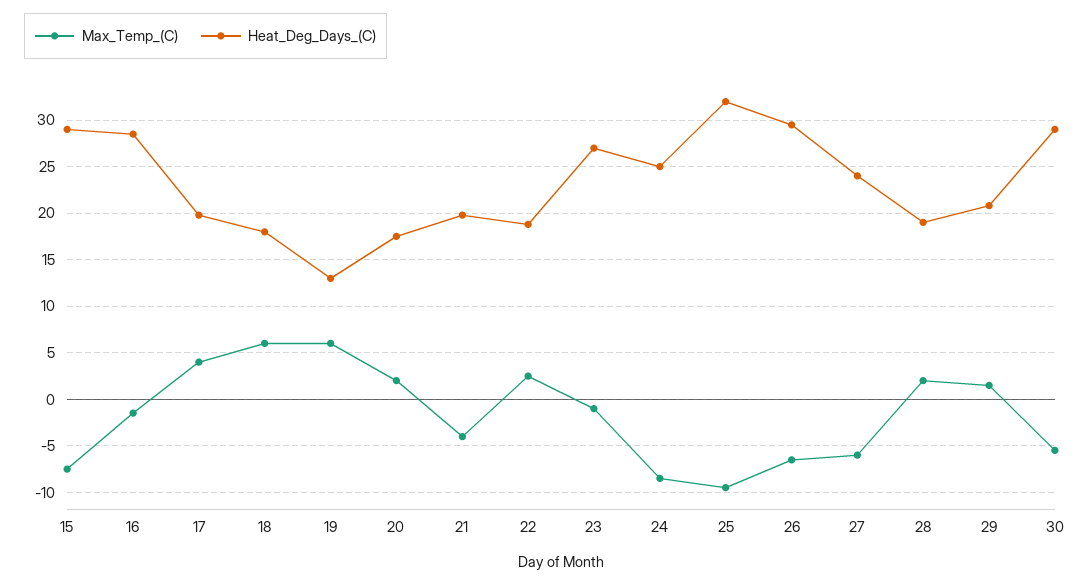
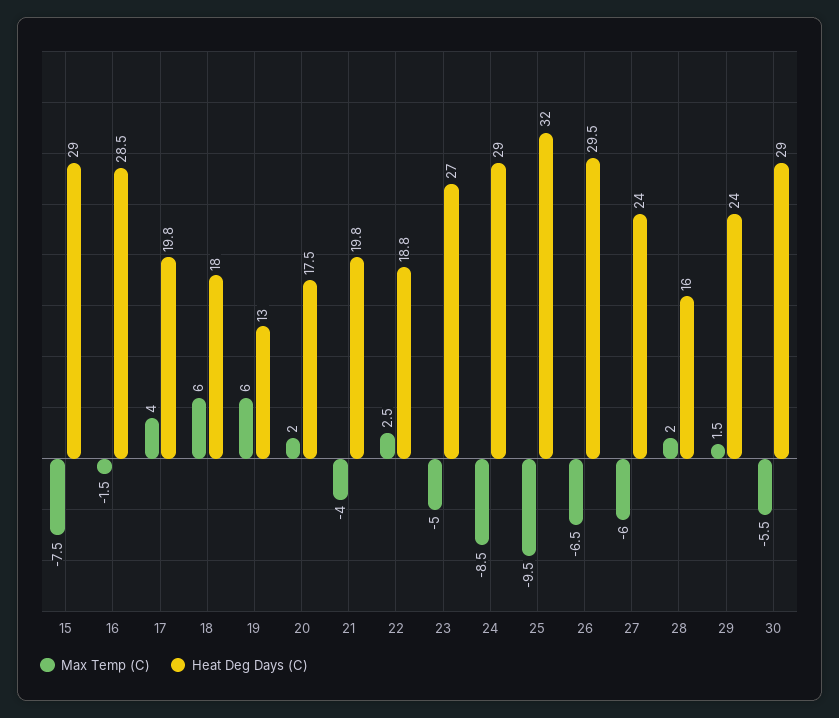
  {
    "Max_Temp_(C)": {
      "15": -7.5,
      "16": -1.5,
      "17": 4,
      "18": 6,
      "19": 6,
      "20": 2,
      "21": -4,
      "22": 2.5,
-     "23": -1,
+     "23": -5,
      "24": -8.5,
      "25": -9.5,
      "26": -6.5,
      "27": -6,
      "28": 2,
      "29": 1.5,
      "30": -5.5
    },
    "Heat_Deg_Days_(C)": {
      "15": 29,
      "16": 28.5,
      "17": 19.8,
      "18": 18,
      "19": 13,
      "20": 17.5,
      "21": 19.8,
      "22": 18.8,
      "23": 27,
-     "24": 25,
+     "24": 29,
      "25": 32,
      "26": 29.5,
      "27": 24,
-     "28": 19,
+     "28": 16,
-     "29": 21,
+     "29": 24,
      "30": 29
    }
  }

